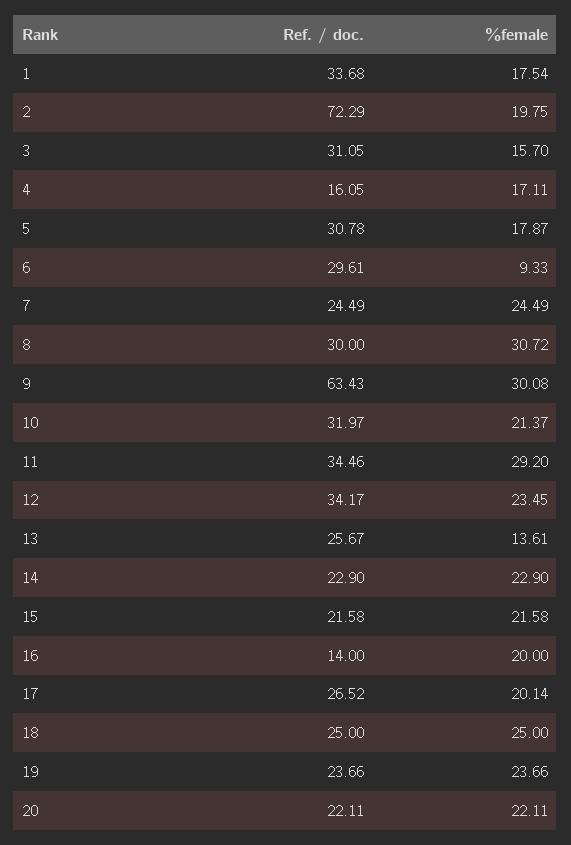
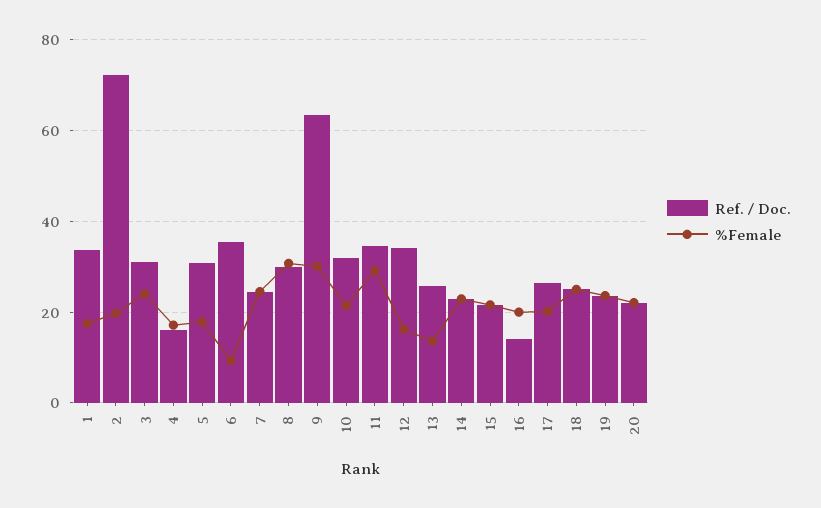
  {
    "Ref. / doc.": {
      "1": 33.68,
      "2": 72.29,
      "3": 31.05,
      "4": 16.05,
      "5": 30.78,
-     "6": 29.61,
+     "6": 36,
      "7": 24.49,
      "8": 30,
      "9": 63.43,
      "10": 31.97,
      "11": 34.46,
      "12": 34.17,
      "13": 25.67,
      "14": 22.9,
      "15": 21.58,
      "16": 14,
      "17": 26.52,
      "18": 25,
      "19": 23.66,
      "20": 22.11
    },
    "%female": {
      "1": 17.54,
      "2": 19.75,
-     "3": 15.7,
+     "3": 24,
      "4": 17.11,
      "5": 17.87,
      "6": 9.33,
      "7": 24.49,
      "8": 30.72,
      "9": 30.08,
      "10": 21.37,
      "11": 29.2,
-     "12": 23.45,
+     "12": 16,
      "13": 13.61,
      "14": 22.9,
      "15": 21.58,
      "16": 20,
      "17": 20.14,
      "18": 25,
      "19": 23.66,
      "20": 22.11
    }
  }

